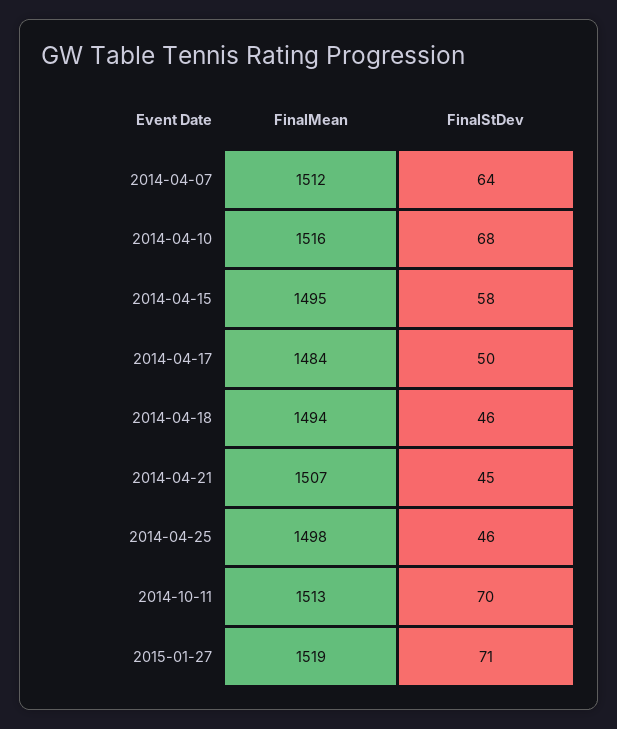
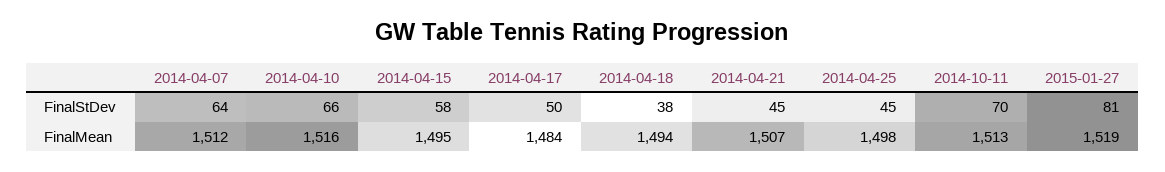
  {
    "FinalMean": {
      "2014-04-07": 1512,
      "2014-04-10": 1516,
      "2014-04-15": 1495,
      "2014-04-17": 1484,
      "2014-04-18": 1494,
      "2014-04-21": 1507,
      "2014-04-25": 1498,
      "2014-10-11": 1513,
      "2015-01-27": 1519
    },
    "FinalStDev": {
      "2014-04-07": 64,
-     "2014-04-10": 68,
+     "2014-04-10": 66,
      "2014-04-15": 58,
      "2014-04-17": 50,
-     "2014-04-18": 46,
+     "2014-04-18": 38,
      "2014-04-21": 45,
-     "2014-04-25": 46,
+     "2014-04-25": 45,
      "2014-10-11": 70,
-     "2015-01-27": 71
+     "2015-01-27": 81
    }
  }

